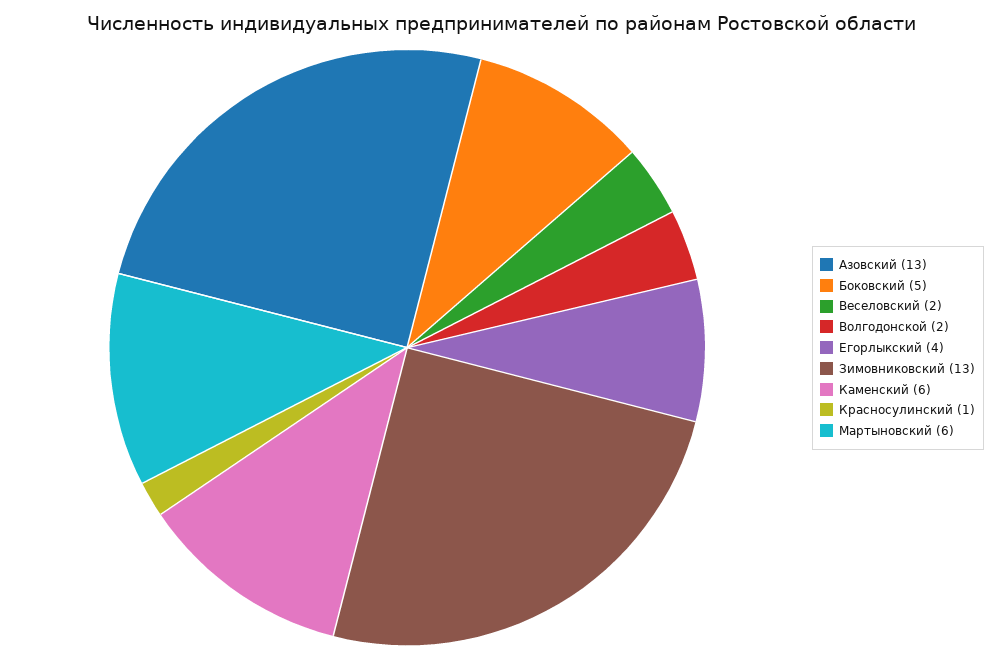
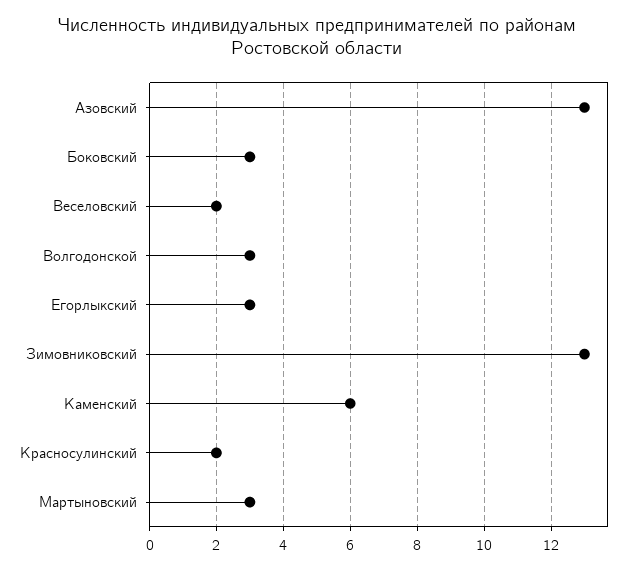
  {
    "Азовский": 13,
-   "Боковский": 5,
+   "Боковский": 3,
    "Веселовский": 2,
-   "Волгодонской": 2,
+   "Волгодонской": 3,
-   "Егорлыкский": 4,
+   "Егорлыкский": 3,
    "Зимовниковский": 13,
    "Каменский": 6,
-   "Красносулинский": 1,
+   "Красносулинский": 2,
-   "Мартыновский": 6
+   "Мартыновский": 3
  }

